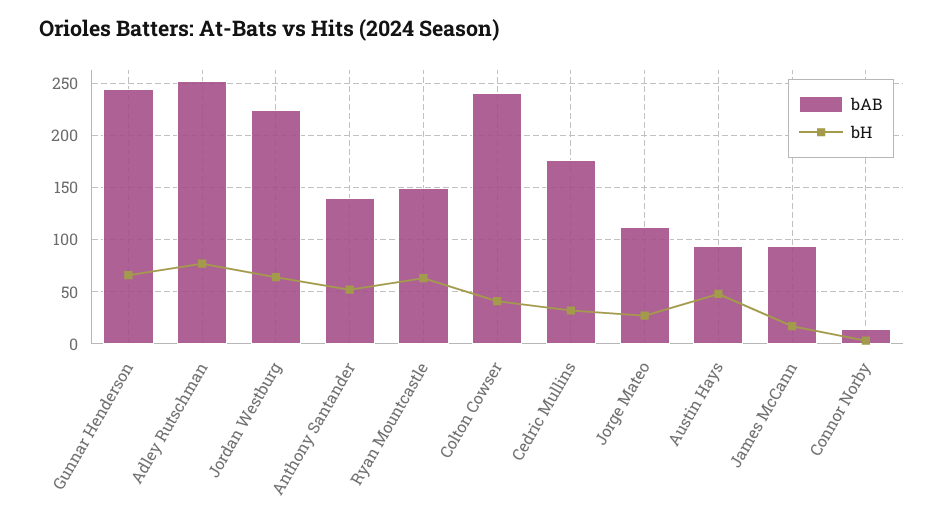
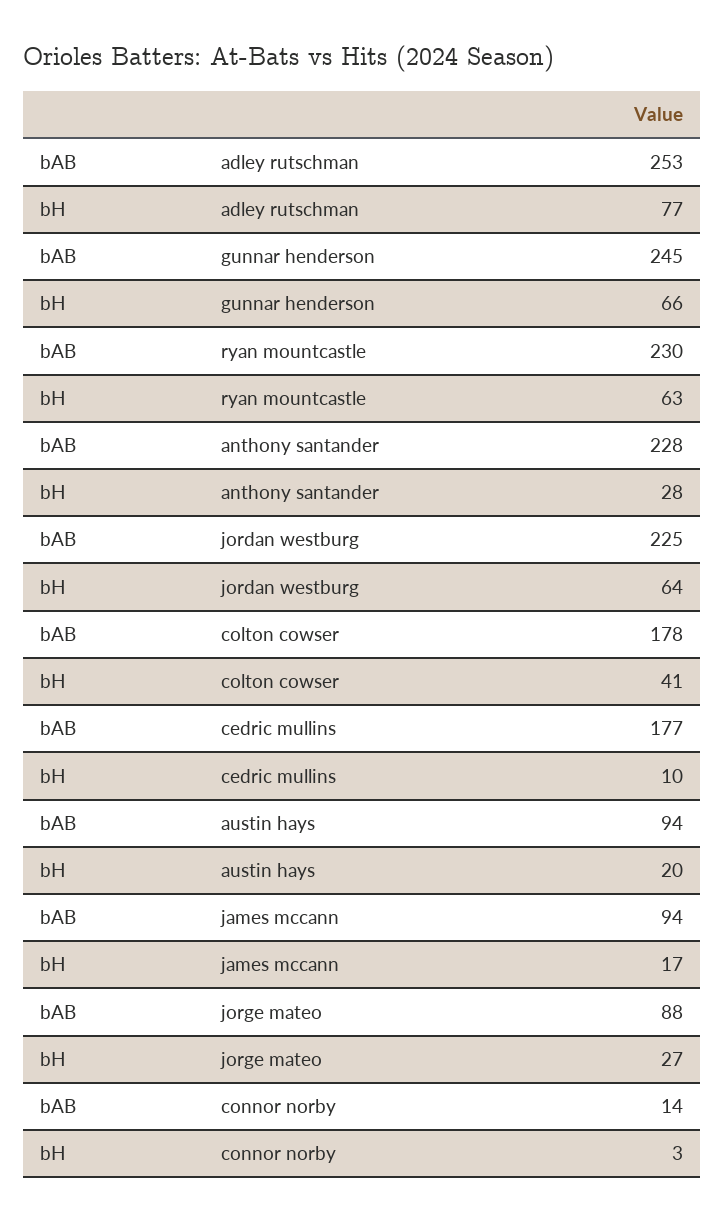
  {
    "bAB": {
      "Gunnar Henderson": 245,
      "Adley Rutschman": 253,
      "Jordan Westburg": 225,
-     "Anthony Santander": 140,
+     "Anthony Santander": 228,
-     "Ryan Mountcastle": 150,
+     "Ryan Mountcastle": 230,
-     "Colton Cowser": 240,
+     "Colton Cowser": 178,
      "Cedric Mullins": 177,
-     "Jorge Mateo": 110,
+     "Jorge Mateo": 88,
      "Austin Hays": 94,
      "James McCann": 94,
      "Connor Norby": 14
    },
    "bH": {
      "Gunnar Henderson": 66,
      "Adley Rutschman": 77,
      "Jordan Westburg": 64,
-     "Anthony Santander": 50,
+     "Anthony Santander": 28,
      "Ryan Mountcastle": 63,
      "Colton Cowser": 41,
-     "Cedric Mullins": 30,
+     "Cedric Mullins": 10,
      "Jorge Mateo": 27,
-     "Austin Hays": 50,
+     "Austin Hays": 20,
      "James McCann": 17,
      "Connor Norby": 3
    }
  }

